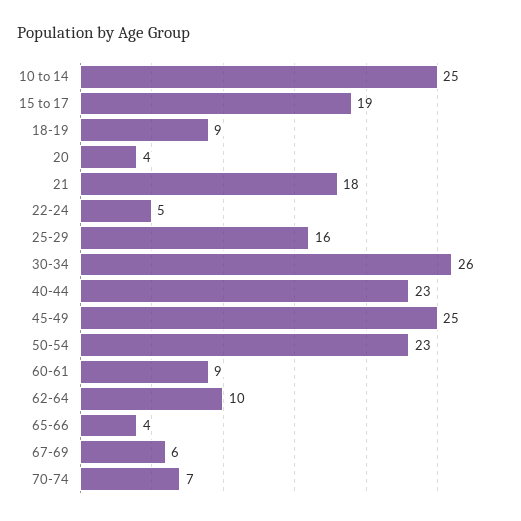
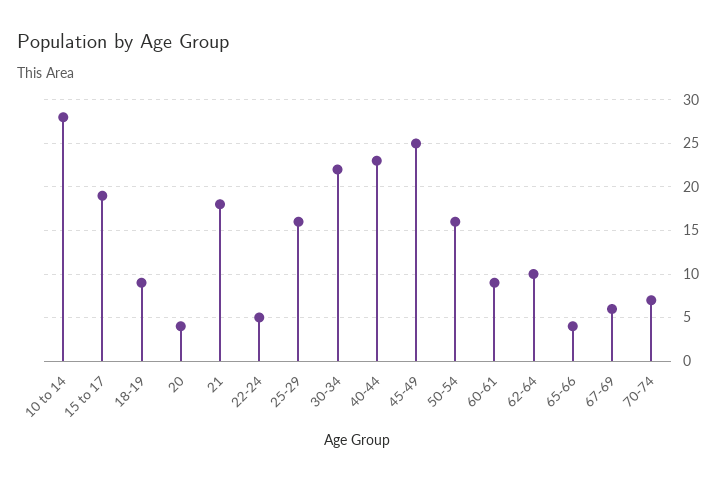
  {
-   "10 to 14": 25,
+   "10 to 14": 28,
    "15 to 17": 19,
    "18-19": 9,
    "20": 4,
    "21": 18,
    "22-24": 5,
    "25-29": 16,
-   "30-34": 26,
+   "30-34": 22,
    "40-44": 23,
    "45-49": 25,
-   "50-54": 23,
+   "50-54": 16,
    "60-61": 9,
    "62-64": 10,
    "65-66": 4,
    "67-69": 6,
    "70-74": 7
  }

